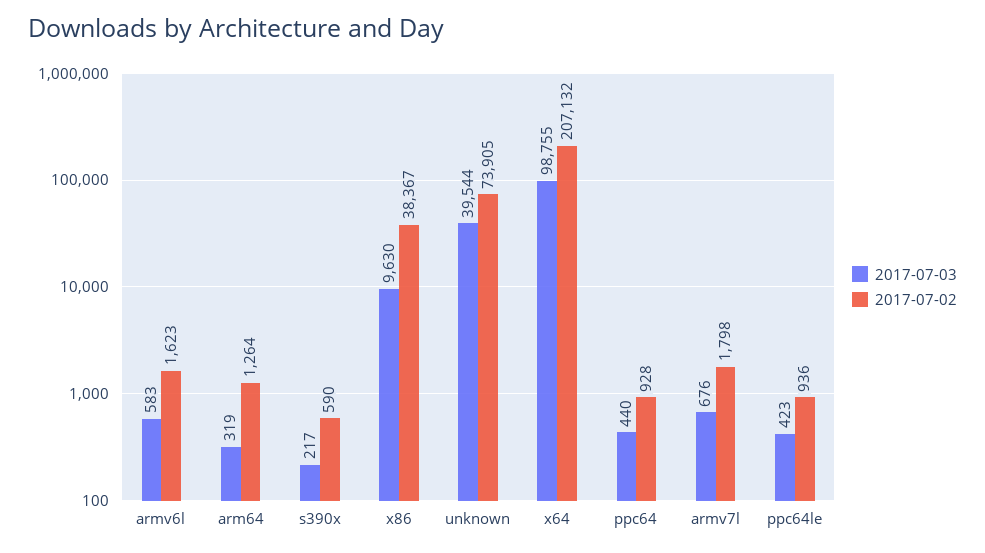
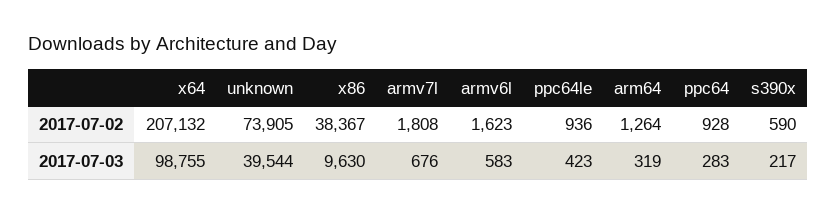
  {
    "2017-07-03": {
      "armv6l": 583,
      "arm64": 319,
      "s390x": 217,
      "x86": 9630,
      "unknown": 39544,
      "x64": 98755,
-     "ppc64": 440,
+     "ppc64": 283,
      "armv7l": 676,
      "ppc64le": 423
    },
    "2017-07-02": {
      "armv6l": 1623,
      "arm64": 1264,
      "s390x": 590,
      "x86": 38367,
      "unknown": 73905,
      "x64": 207132,
      "ppc64": 928,
-     "armv7l": 1798,
+     "armv7l": 1808,
      "ppc64le": 936
    }
  }

